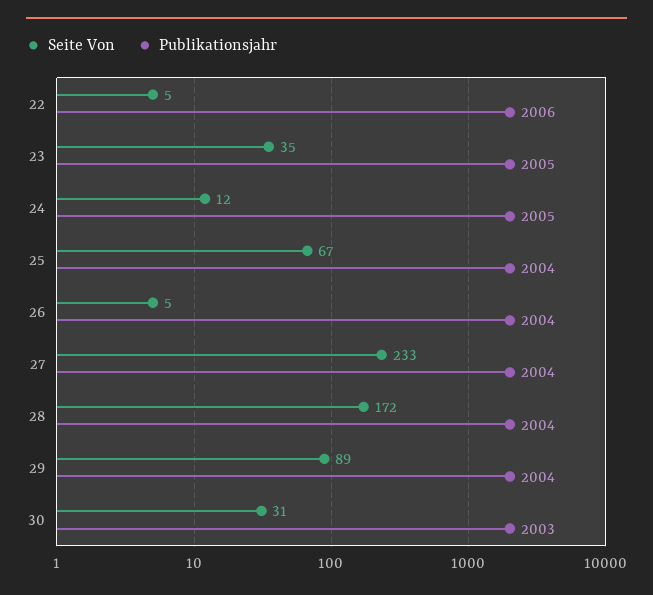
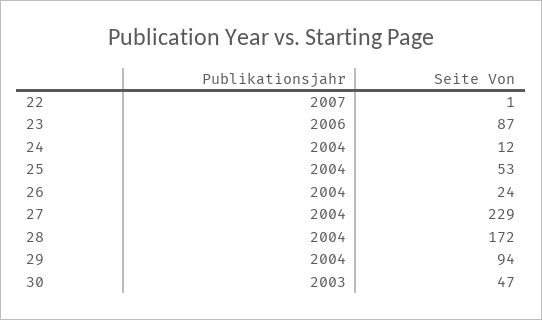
  {
    "Seite Von": {
-     "22": 5,
+     "22": 1,
-     "23": 35,
+     "23": 87,
      "24": 12,
-     "25": 67,
+     "25": 53,
-     "26": 5,
+     "26": 24,
-     "27": 233,
+     "27": 229,
      "28": 172,
-     "29": 89,
+     "29": 94,
-     "30": 31
+     "30": 47
    },
    "Publikationsjahr": {
-     "22": 2006,
+     "22": 2007,
-     "23": 2005,
+     "23": 2006,
-     "24": 2005,
+     "24": 2004,
      "25": 2004,
      "26": 2004,
      "27": 2004,
      "28": 2004,
      "29": 2004,
      "30": 2003
    }
  }

